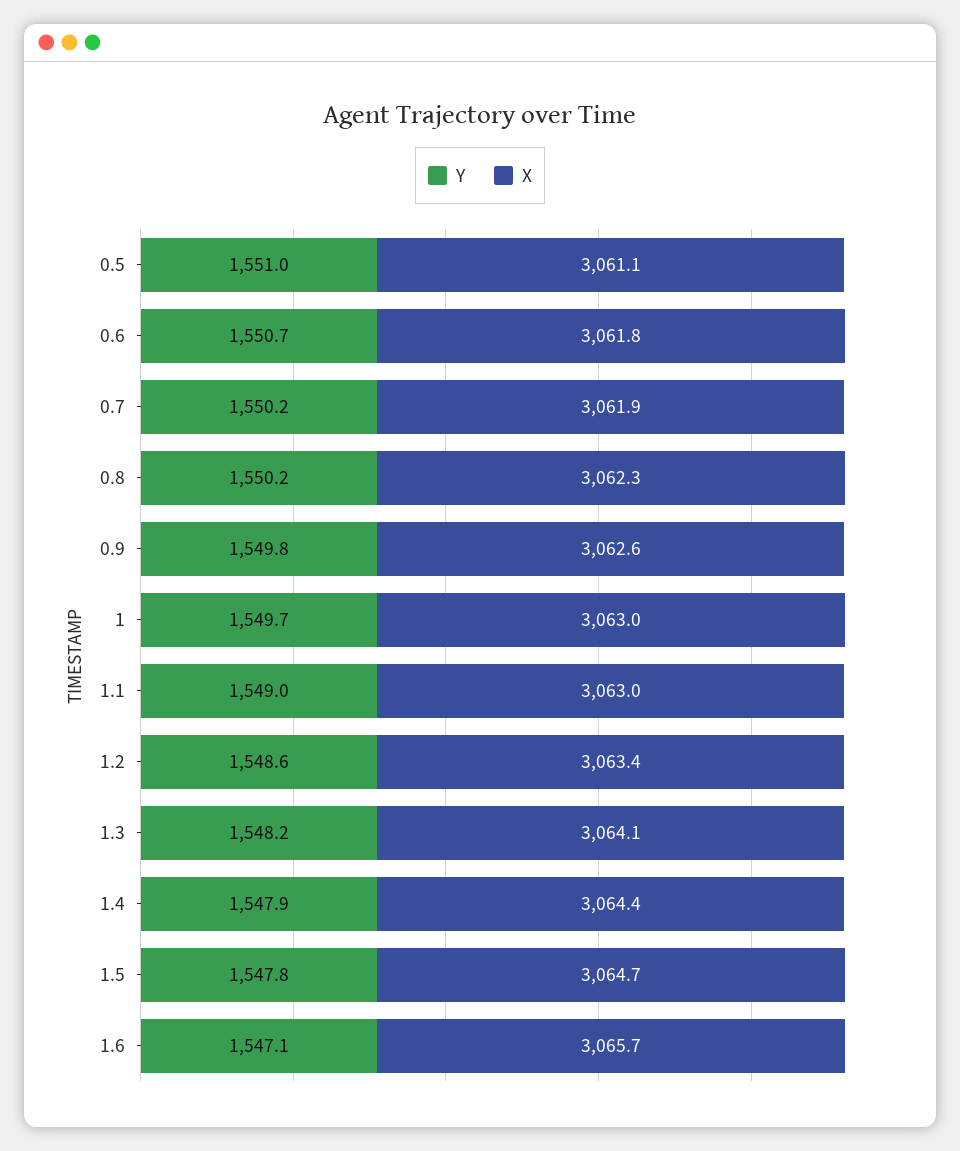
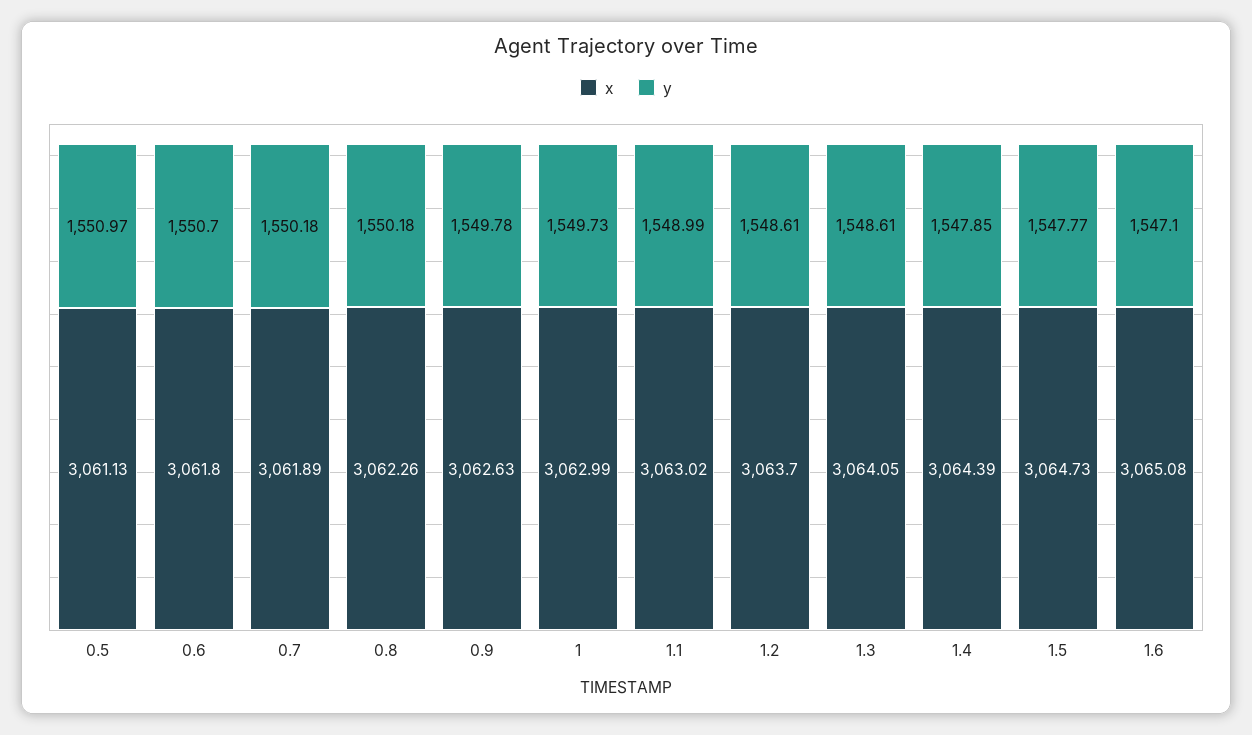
  {
    "Y": {
      "0.5": 1550.97,
      "0.6": 1550.7,
      "0.7": 1550.18,
      "0.8": 1550.18,
      "0.9": 1549.78,
      "1": 1549.73,
      "1.1": 1548.99,
      "1.2": 1548.61,
-     "1.3": 1548.2,
+     "1.3": 1548.61,
      "1.4": 1547.85,
      "1.5": 1547.77,
      "1.6": 1547.1
    },
    "X": {
      "0.5": 3061.13,
      "0.6": 3061.8,
      "0.7": 3061.89,
      "0.8": 3062.26,
      "0.9": 3062.63,
      "1": 3062.99,
      "1.1": 3063.02,
-     "1.2": 3063.4,
+     "1.2": 3063.7,
      "1.3": 3064.05,
      "1.4": 3064.39,
      "1.5": 3064.73,
-     "1.6": 3065.7
+     "1.6": 3065.08
    }
  }

